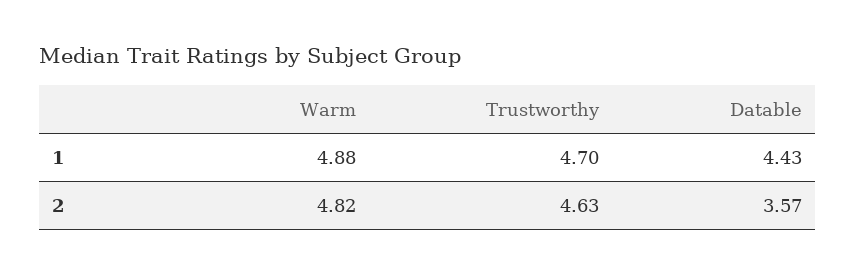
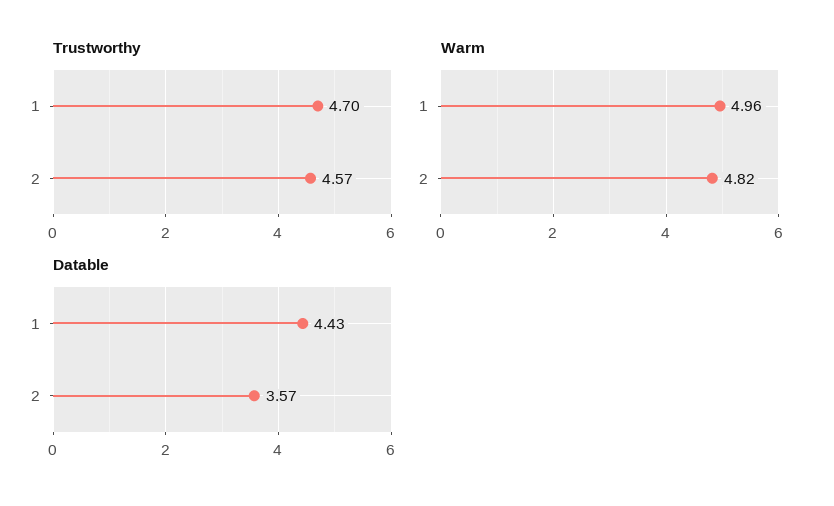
  {
    "Warm": {
-     "1": 4.88,
+     "1": 4.96,
      "2": 4.82
    },
    "Trustworthy": {
      "1": 4.7,
-     "2": 4.63
+     "2": 4.57
    },
    "Datable": {
      "1": 4.43,
      "2": 3.57
    }
  }

